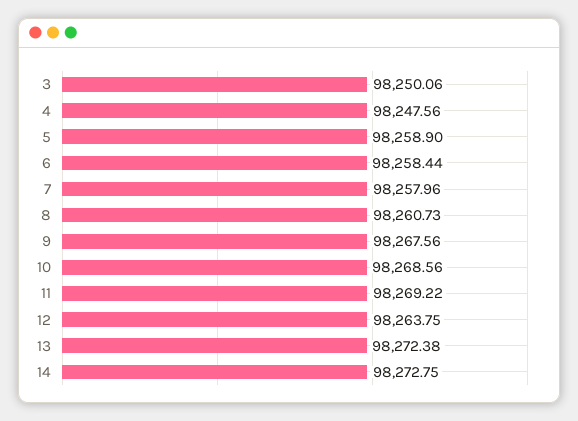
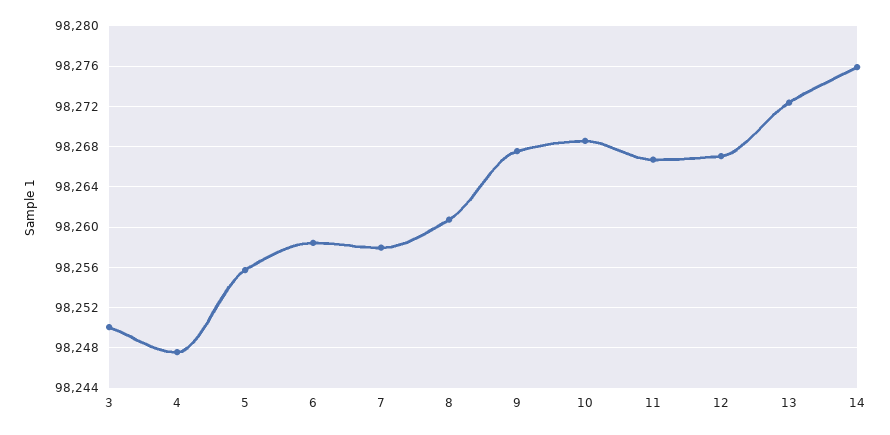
  {
    "3": 98250.06,
    "4": 98247.56,
-   "5": 98258.9,
+   "5": 98256,
    "6": 98258.44,
    "7": 98257.96,
    "8": 98260.73,
    "9": 98267.56,
    "10": 98268.56,
-   "11": 98269.22,
+   "11": 98267,
-   "12": 98263.75,
+   "12": 98267,
    "13": 98272.38,
-   "14": 98272.75
+   "14": 98276
  }

